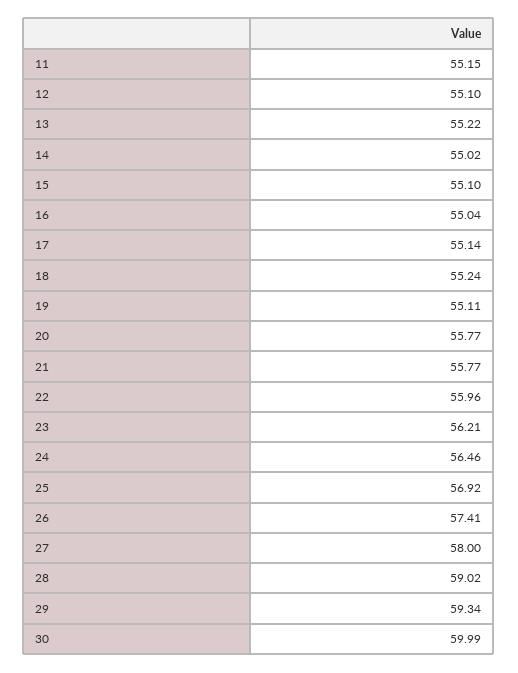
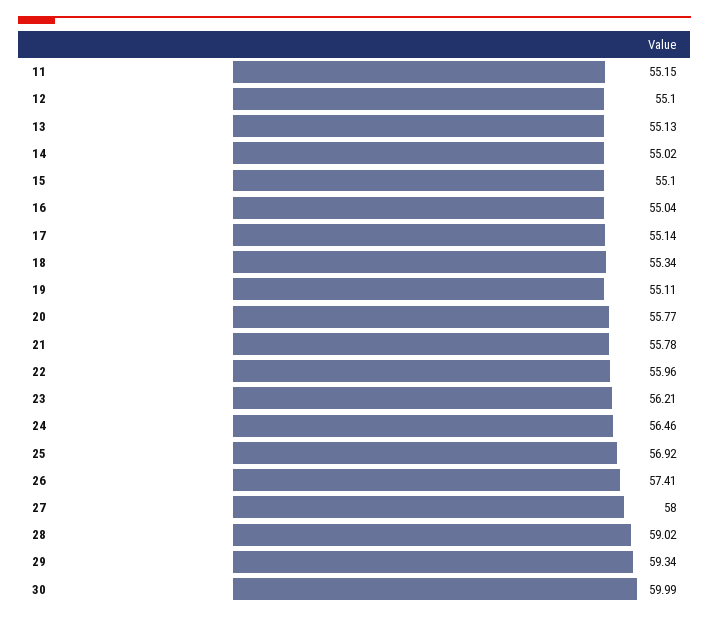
  {
    "11": 55.15,
    "12": 55.1,
-   "13": 55.22,
+   "13": 55.13,
    "14": 55.02,
    "15": 55.1,
    "16": 55.04,
    "17": 55.14,
-   "18": 55.24,
+   "18": 55.34,
    "19": 55.11,
    "20": 55.77,
-   "21": 55.77,
+   "21": 55.78,
    "22": 55.96,
    "23": 56.21,
    "24": 56.46,
    "25": 56.92,
    "26": 57.41,
    "27": 58,
    "28": 59.02,
    "29": 59.34,
    "30": 59.99
  }

